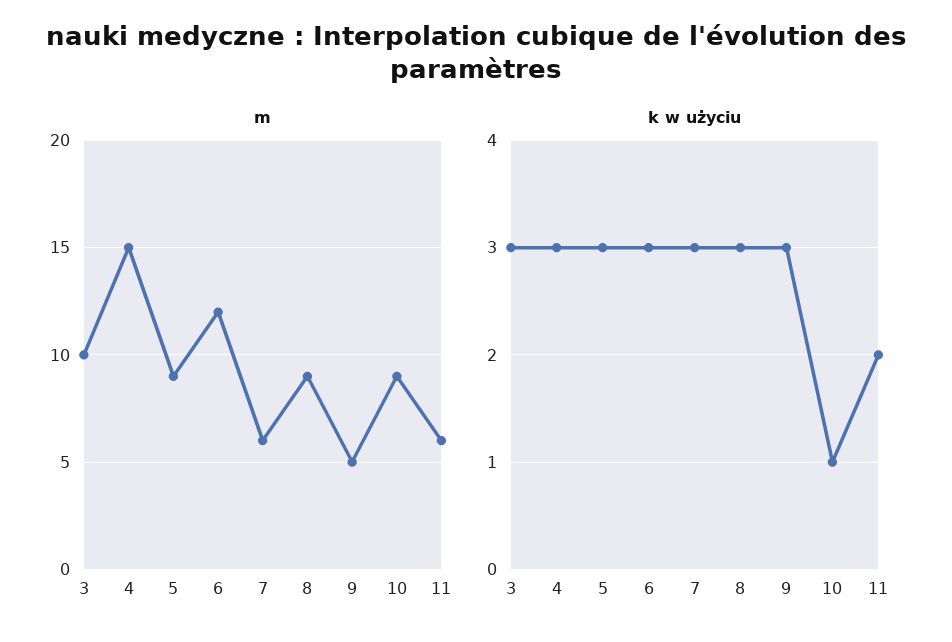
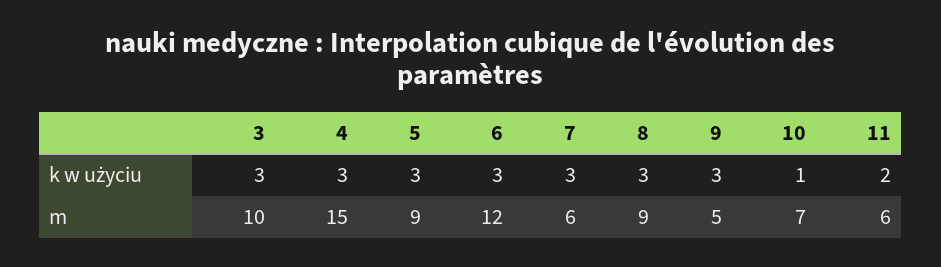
  {
    "m": {
      "3": 10,
      "4": 15,
      "5": 9,
      "6": 12,
      "7": 6,
      "8": 9,
      "9": 5,
-     "10": 9,
+     "10": 7,
      "11": 6
    },
    "k w użyciu": {
      "3": 3,
      "4": 3,
      "5": 3,
      "6": 3,
      "7": 3,
      "8": 3,
      "9": 3,
      "10": 1,
      "11": 2
    }
  }

